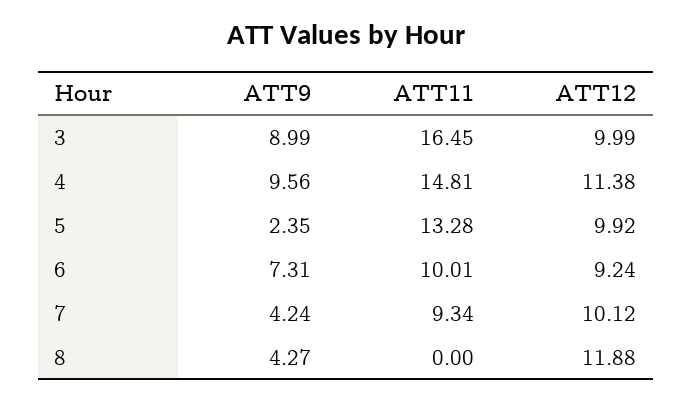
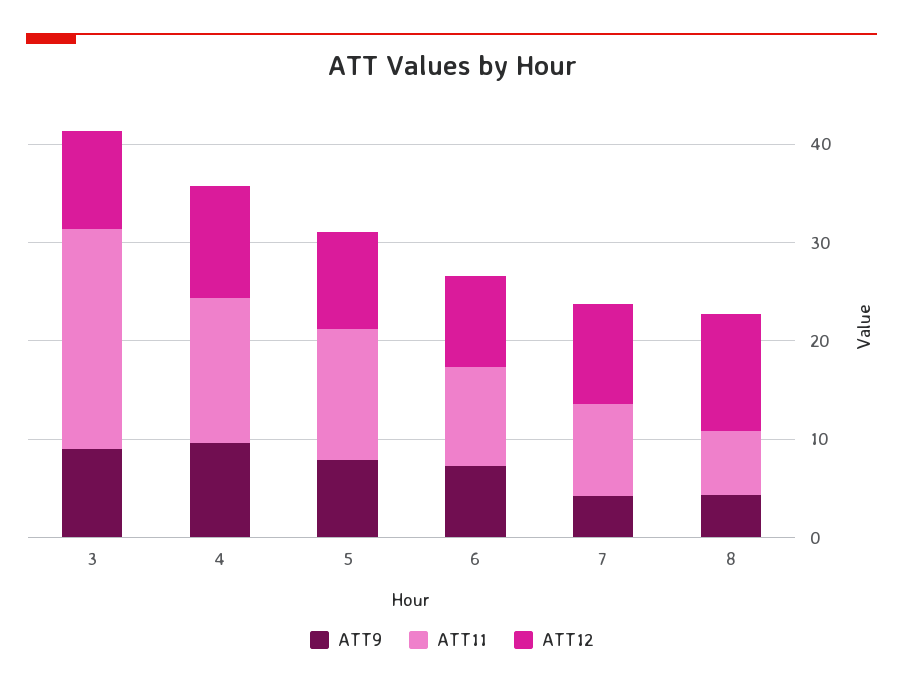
  {
    "ATT9": {
      "3": 8.99,
      "4": 9.56,
-     "5": 2.35,
+     "5": 8,
      "6": 7.31,
      "7": 4.24,
      "8": 4.27
    },
    "ATT11": {
-     "3": 16.45,
+     "3": 22,
      "4": 14.81,
      "5": 13.28,
      "6": 10.01,
      "7": 9.34,
-     "8": 0
+     "8": 6
    },
    "ATT12": {
      "3": 9.99,
      "4": 11.38,
      "5": 9.92,
      "6": 9.24,
      "7": 10.12,
      "8": 11.88
    }
  }

